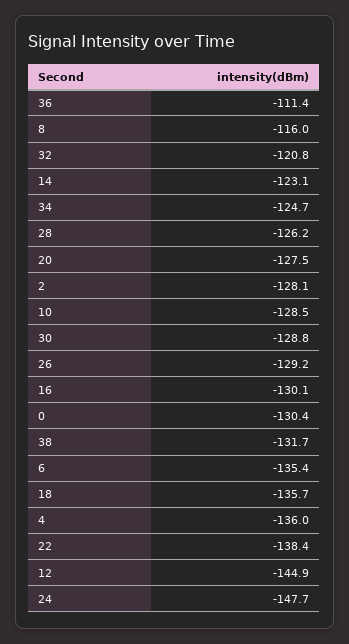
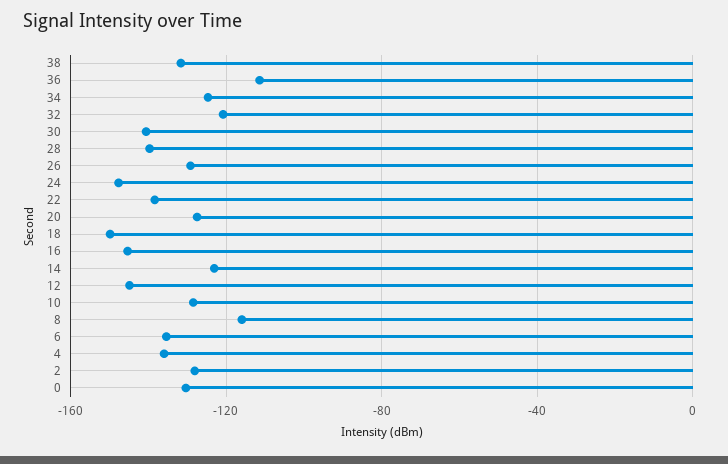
  {
    "36": -111.4,
    "8": -116,
    "32": -120.8,
    "14": -123.1,
    "34": -124.7,
-   "28": -126.2,
+   "28": -140,
    "20": -127.5,
    "2": -128.1,
    "10": -128.5,
-   "30": -128.8,
+   "30": -140,
    "26": -129.2,
-   "16": -130.1,
+   "16": -145,
    "0": -130.4,
    "38": -131.7,
    "6": -135.4,
-   "18": -135.7,
+   "18": -150,
    "4": -136,
    "22": -138.4,
    "12": -144.9,
    "24": -147.7
  }

